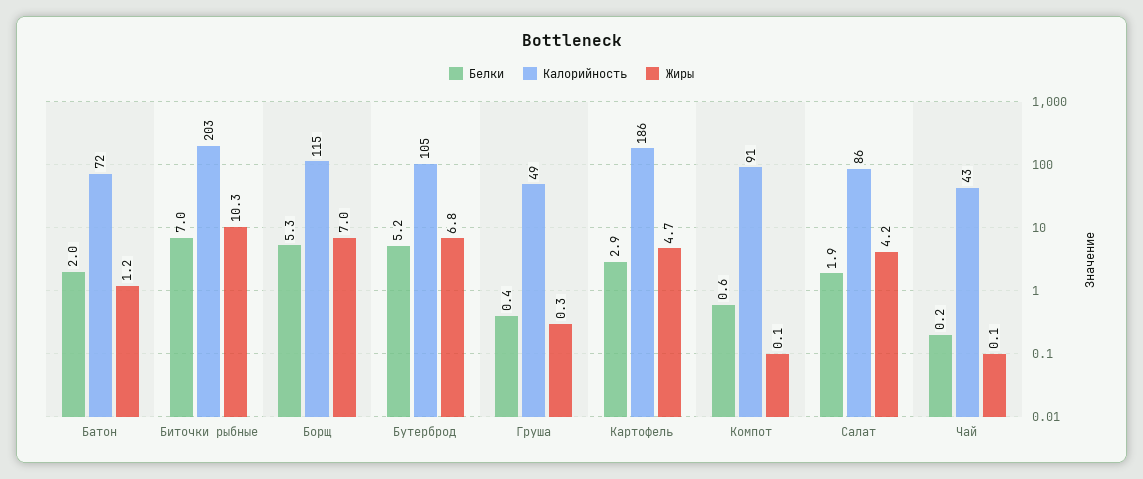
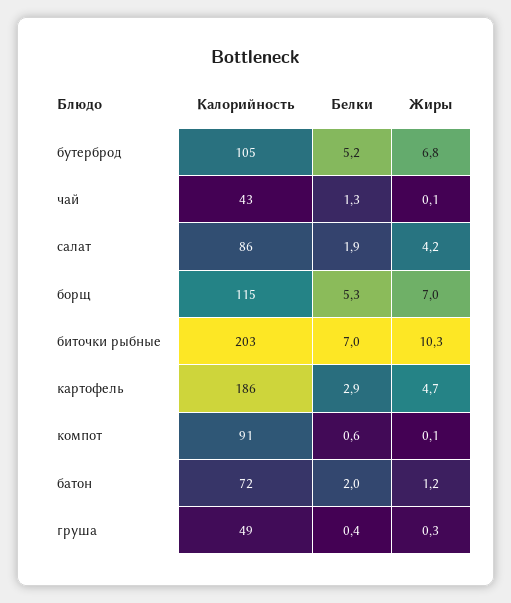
  {
    "Белки": {
      "Батон": 2,
      "Биточки рыбные": 7,
      "Борщ": 5.3,
      "Бутерброд": 5.2,
      "Груша": 0.4,
      "Картофель": 2.9,
      "Компот": 0.6,
      "Салат": 1.9,
-     "Чай": 0.2
+     "Чай": 1.3
    },
    "Калорийность": {
      "Батон": 72,
      "Биточки рыбные": 203,
      "Борщ": 115,
      "Бутерброд": 105,
      "Груша": 49,
      "Картофель": 186,
      "Компот": 91,
      "Салат": 86,
      "Чай": 43
    },
    "Жиры": {
      "Батон": 1.2,
      "Биточки рыбные": 10.3,
      "Борщ": 7,
      "Бутерброд": 6.8,
      "Груша": 0.3,
      "Картофель": 4.7,
      "Компот": 0.1,
      "Салат": 4.2,
      "Чай": 0.1
    }
  }

